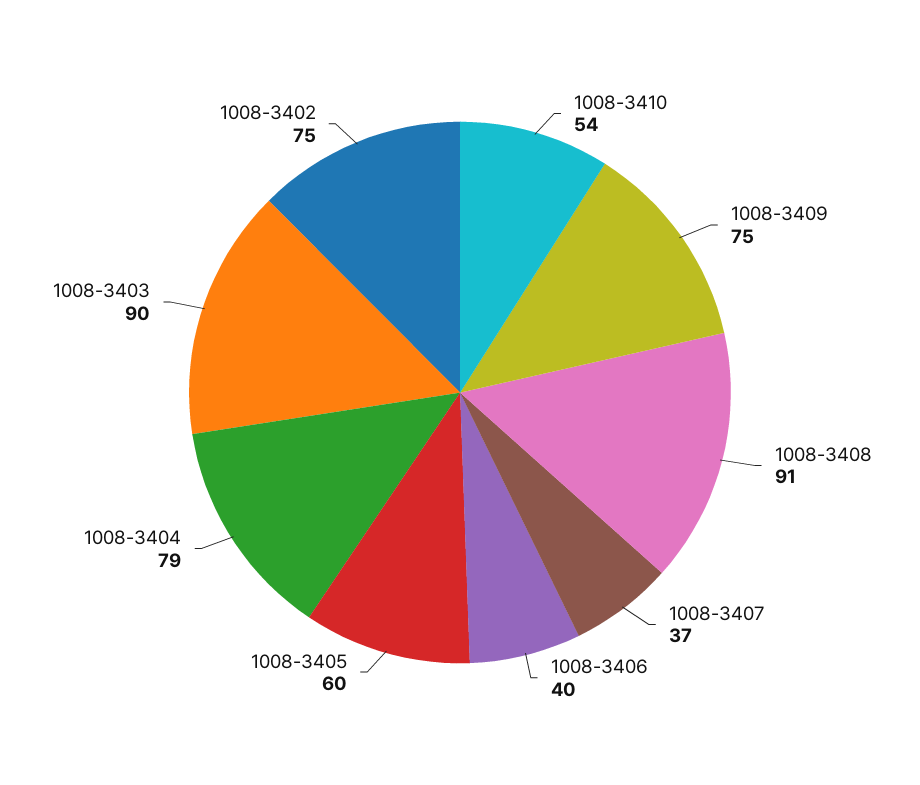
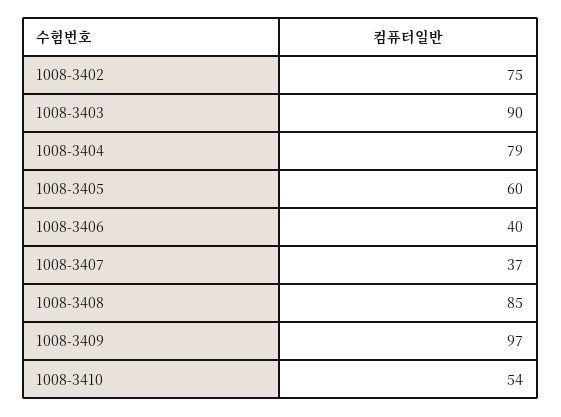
  {
    "1008-3410": 54,
-   "1008-3409": 75,
+   "1008-3409": 97,
-   "1008-3408": 91,
+   "1008-3408": 85,
    "1008-3407": 37,
    "1008-3406": 40,
    "1008-3405": 60,
    "1008-3404": 79,
    "1008-3403": 90,
    "1008-3402": 75
  }

